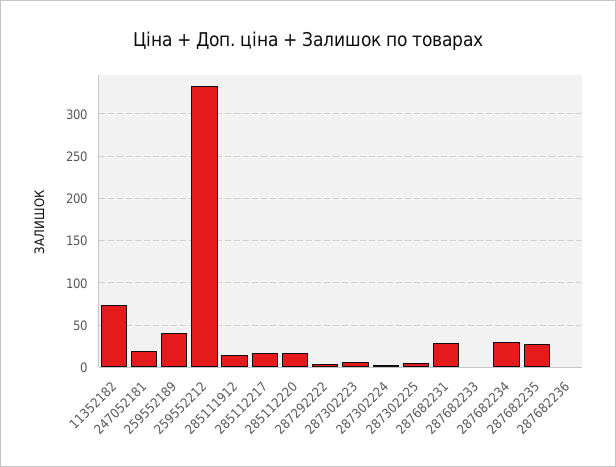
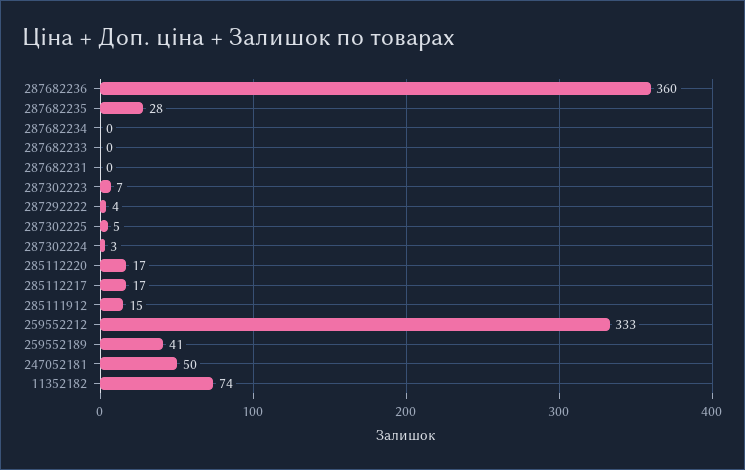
  {
    "11352182": 74,
-   "247052181": 20,
+   "247052181": 50,
    "259552189": 41,
    "259552212": 333,
    "285111912": 15,
    "285112217": 17,
    "285112220": 17,
    "287292222": 4,
    "287302223": 7,
    "287302224": 3,
    "287302225": 5,
-   "287682231": 30,
+   "287682231": 0,
    "287682233": 0,
-   "287682234": 30,
+   "287682234": 0,
    "287682235": 28,
-   "287682236": 0
+   "287682236": 360
  }

